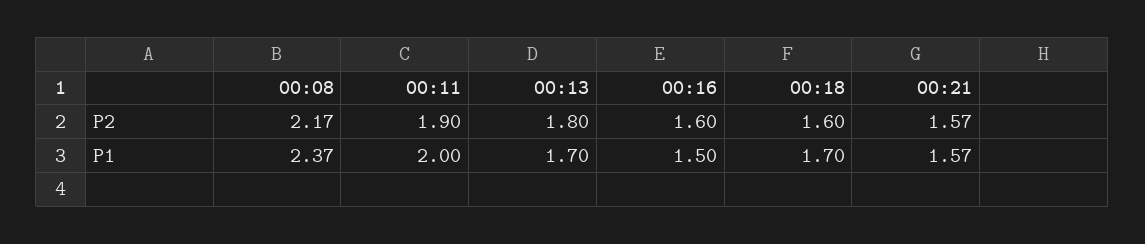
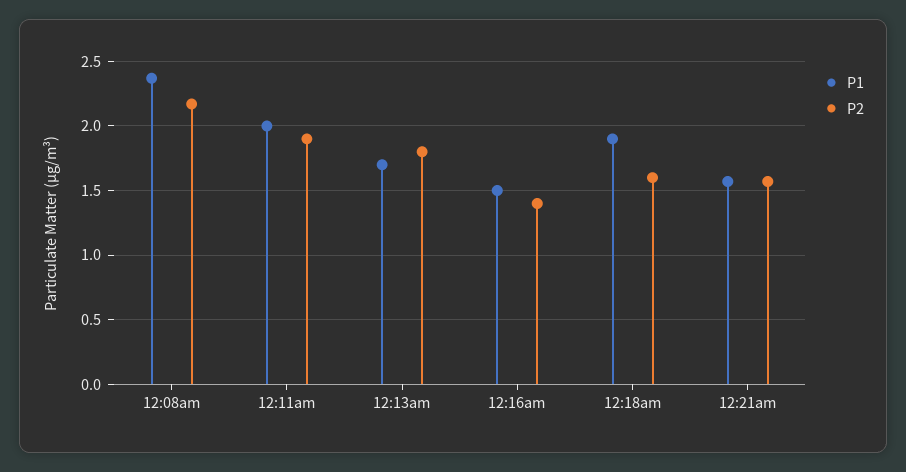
  {
    "P2": {
      "00:08": 2.17,
      "00:11": 1.9,
      "00:13": 1.8,
-     "00:16": 1.6,
+     "00:16": 1.4,
      "00:18": 1.6,
      "00:21": 1.57
    },
    "P1": {
      "00:08": 2.37,
      "00:11": 2,
      "00:13": 1.7,
      "00:16": 1.5,
-     "00:18": 1.7,
+     "00:18": 1.9,
      "00:21": 1.57
    }
  }

